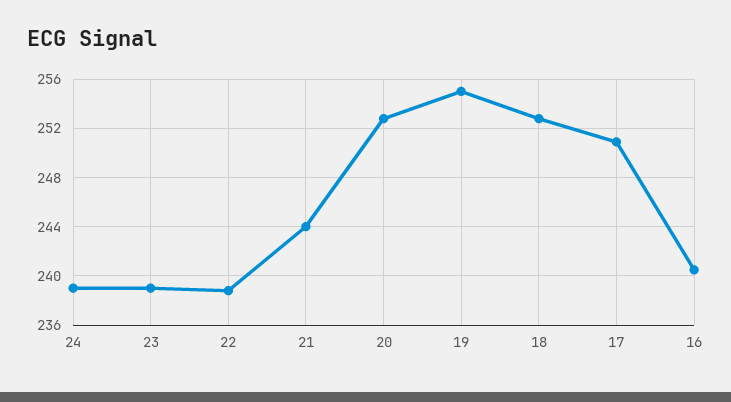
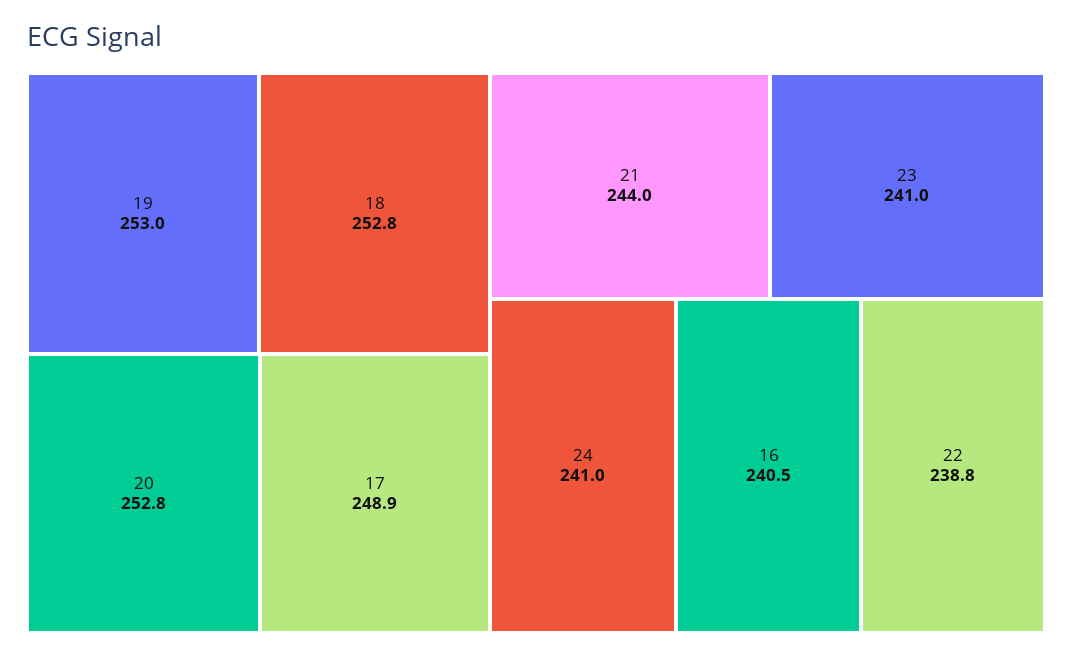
  {
-   "24": 239,
+   "24": 241,
-   "23": 239,
+   "23": 241,
    "22": 238.8,
    "21": 244,
    "20": 252.8,
-   "19": 255,
+   "19": 253,
    "18": 252.8,
-   "17": 251,
+   "17": 248.9,
    "16": 240.5
  }

